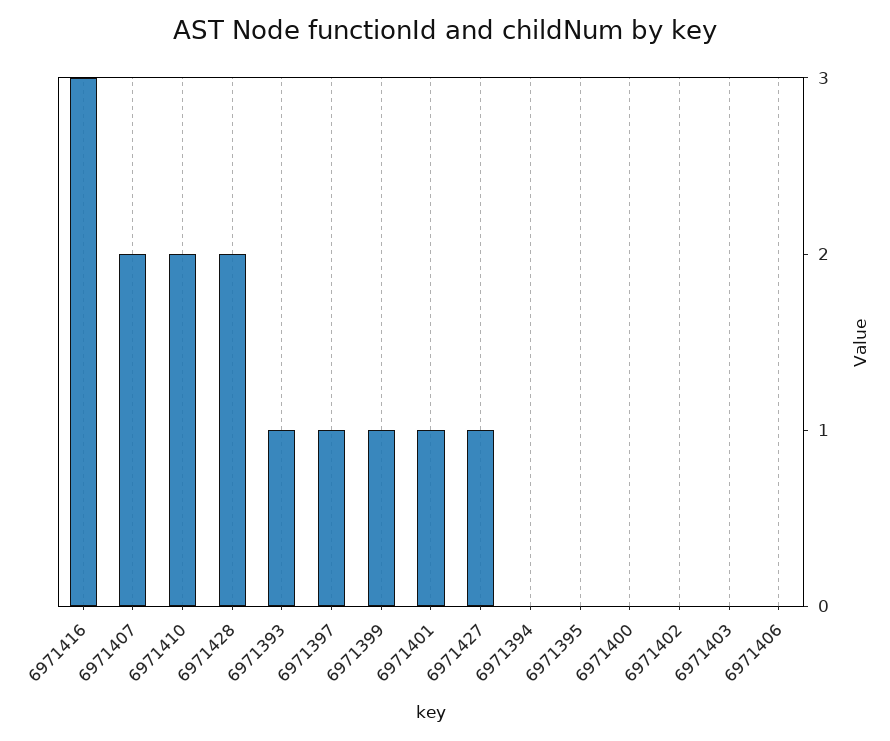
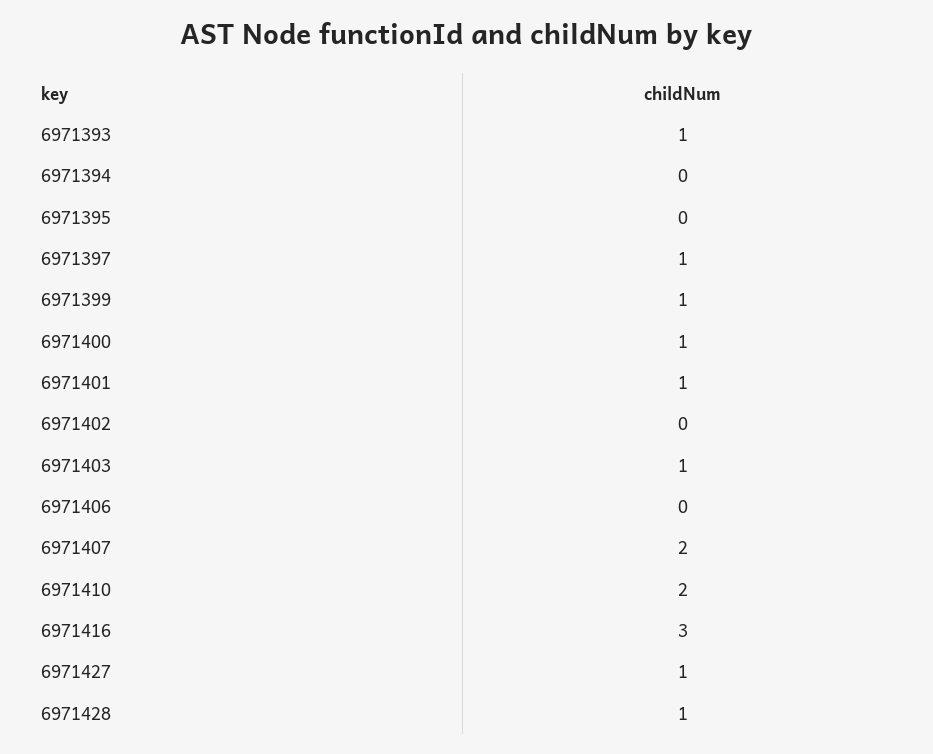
  {
    "6971416": 3,
    "6971407": 2,
    "6971410": 2,
-   "6971428": 2,
+   "6971428": 1,
    "6971393": 1,
    "6971397": 1,
    "6971399": 1,
    "6971401": 1,
    "6971427": 1,
    "6971394": 0,
    "6971395": 0,
-   "6971400": 0,
+   "6971400": 1,
    "6971402": 0,
-   "6971403": 0,
+   "6971403": 1,
    "6971406": 0
  }

